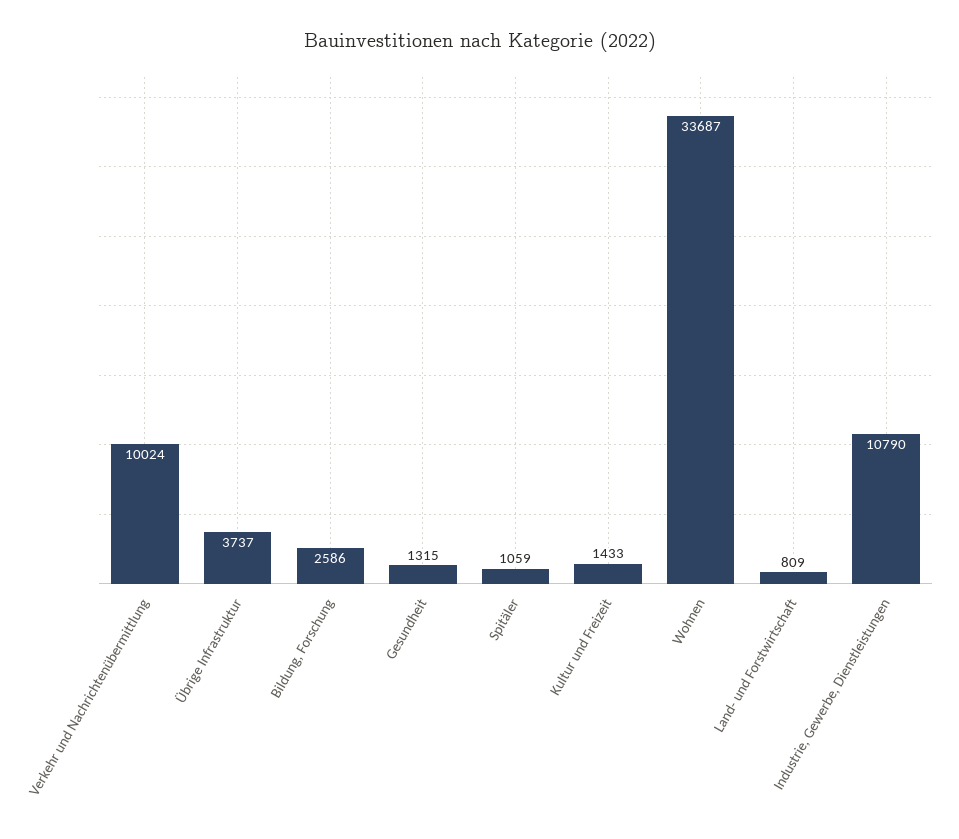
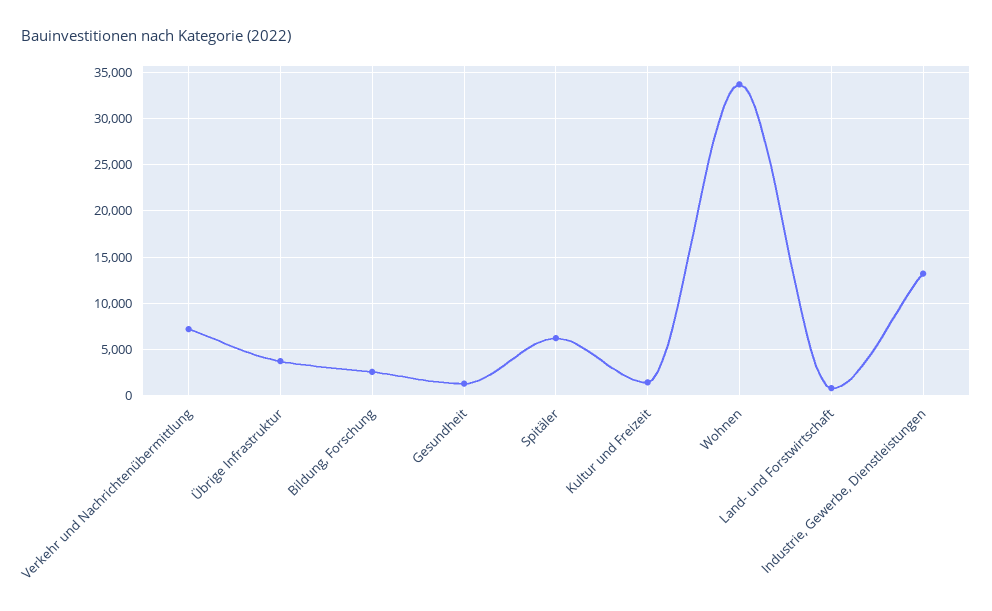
  {
-   "Verkehr und Nachrichtenübermittlung": 10024,
+   "Verkehr und Nachrichtenübermittlung": 7000,
    "Übrige Infrastruktur": 3737,
    "Bildung, Forschung": 2586,
    "Gesundheit": 1315,
-   "Spitäler": 1059,
+   "Spitäler": 6000,
    "Kultur und Freizeit": 1433,
    "Wohnen": 33687,
    "Land- und Forstwirtschaft": 809,
-   "Industrie, Gewerbe, Dienstleistungen": 10790
+   "Industrie, Gewerbe, Dienstleistungen": 13000
  }

